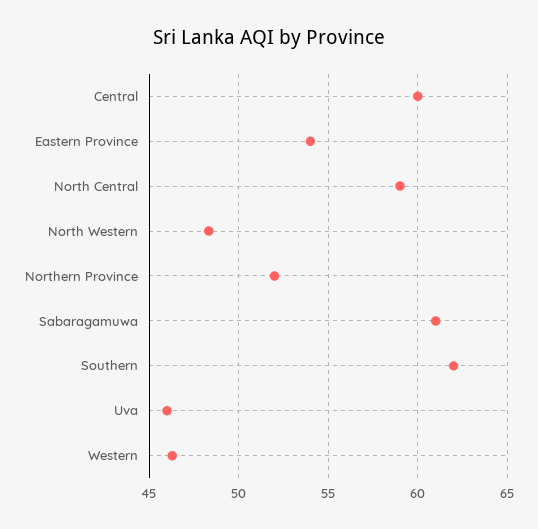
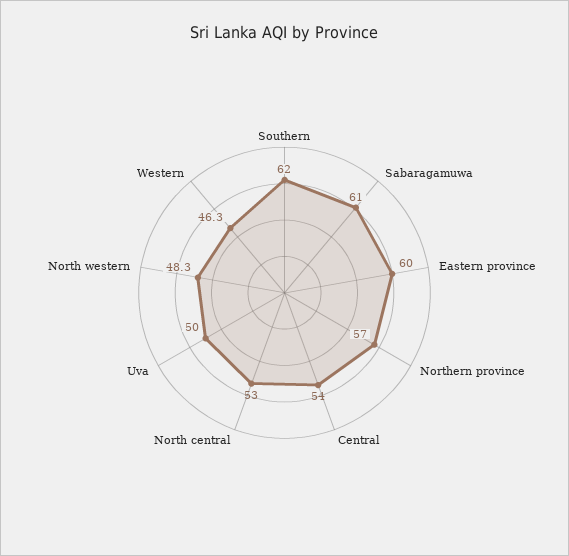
  {
-   "Central": 60,
+   "Central": 54,
-   "Eastern Province": 54,
+   "Eastern Province": 60,
-   "North Central": 59,
+   "North Central": 53,
    "North Western": 48.3,
-   "Northern Province": 52,
+   "Northern Province": 57,
    "Sabaragamuwa": 61,
    "Southern": 62,
-   "Uva": 46,
+   "Uva": 50,
    "Western": 46.3
  }

